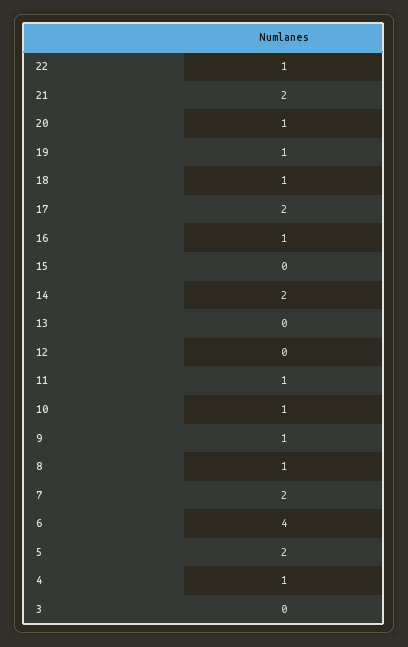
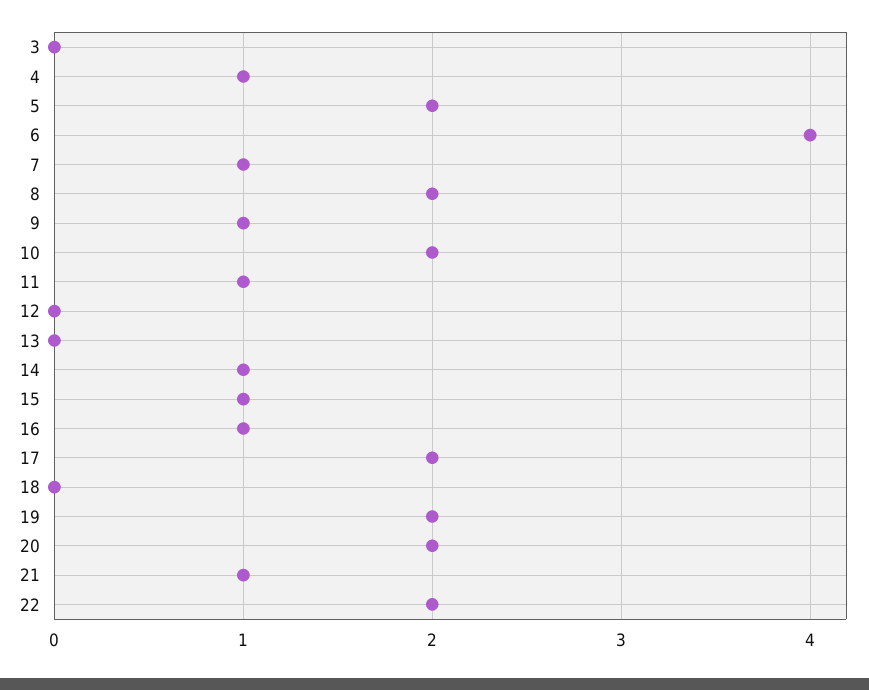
  {
-   "22": 1,
+   "22": 2,
-   "21": 2,
+   "21": 1,
-   "20": 1,
+   "20": 2,
-   "19": 1,
+   "19": 2,
-   "18": 1,
+   "18": 0,
    "17": 2,
    "16": 1,
-   "15": 0,
+   "15": 1,
-   "14": 2,
+   "14": 1,
    "13": 0,
    "12": 0,
    "11": 1,
-   "10": 1,
+   "10": 2,
    "9": 1,
-   "8": 1,
+   "8": 2,
-   "7": 2,
+   "7": 1,
    "6": 4,
    "5": 2,
    "4": 1,
    "3": 0
  }

